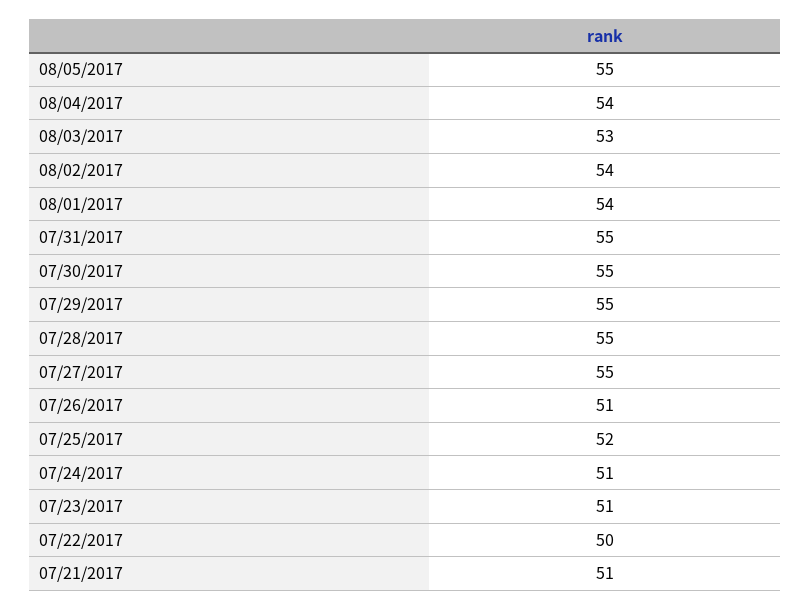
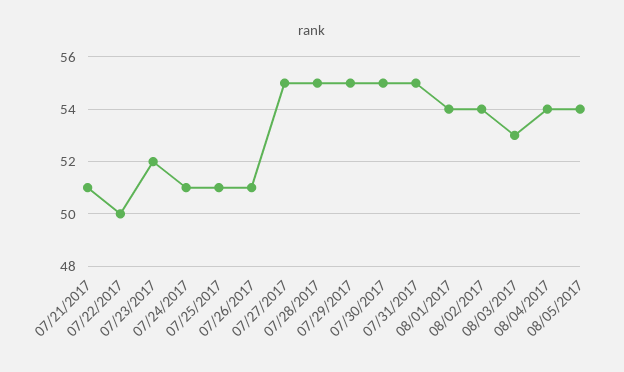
  {
-   "08/05/2017": 55,
+   "08/05/2017": 54,
    "08/04/2017": 54,
    "08/03/2017": 53,
    "08/02/2017": 54,
    "08/01/2017": 54,
    "07/31/2017": 55,
    "07/30/2017": 55,
    "07/29/2017": 55,
    "07/28/2017": 55,
    "07/27/2017": 55,
    "07/26/2017": 51,
-   "07/25/2017": 52,
+   "07/25/2017": 51,
    "07/24/2017": 51,
-   "07/23/2017": 51,
+   "07/23/2017": 52,
    "07/22/2017": 50,
    "07/21/2017": 51
  }

